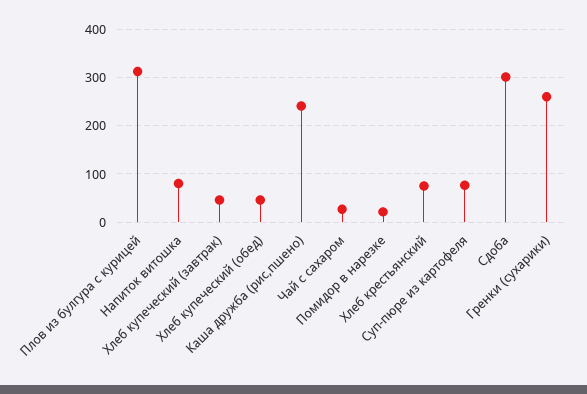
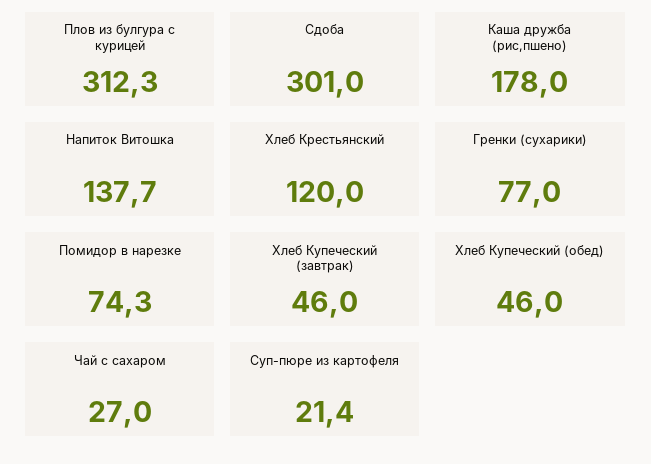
  {
    "Плов из булгура с курицей": 312.3,
-   "Напиток витошка": 80,
+   "Напиток витошка": 137.7,
    "Хлеб купеческий (завтрак)": 46,
    "Хлеб купеческий (обед)": 46,
-   "Каша дружба (рис,пшено)": 240,
+   "Каша дружба (рис,пшено)": 178,
    "Чай с сахаром": 27,
-   "Помидор в нарезке": 20,
+   "Помидор в нарезке": 74.3,
-   "Хлеб крестьянский": 80,
+   "Хлеб крестьянский": 120,
-   "Суп-пюре из картофеля": 80,
+   "Суп-пюре из картофеля": 21.4,
    "Сдоба": 301,
-   "Гренки (сухарики)": 260
+   "Гренки (сухарики)": 77
  }

